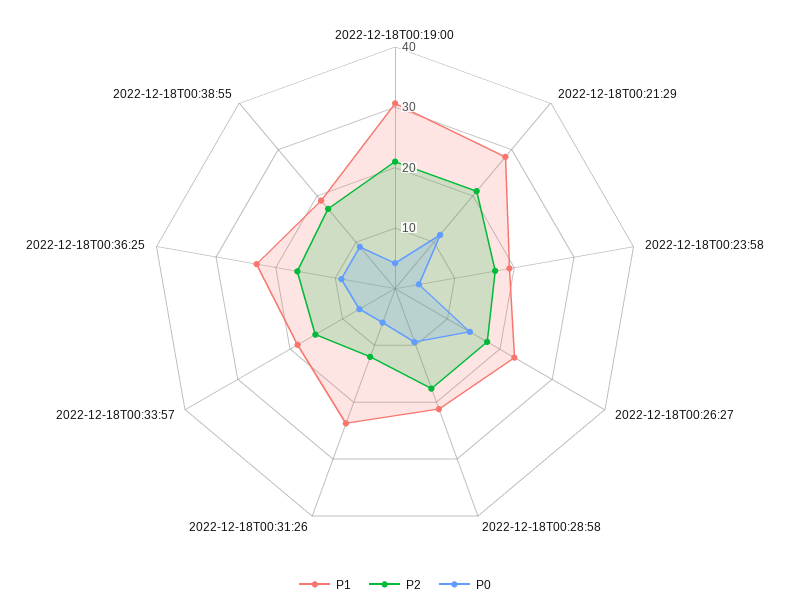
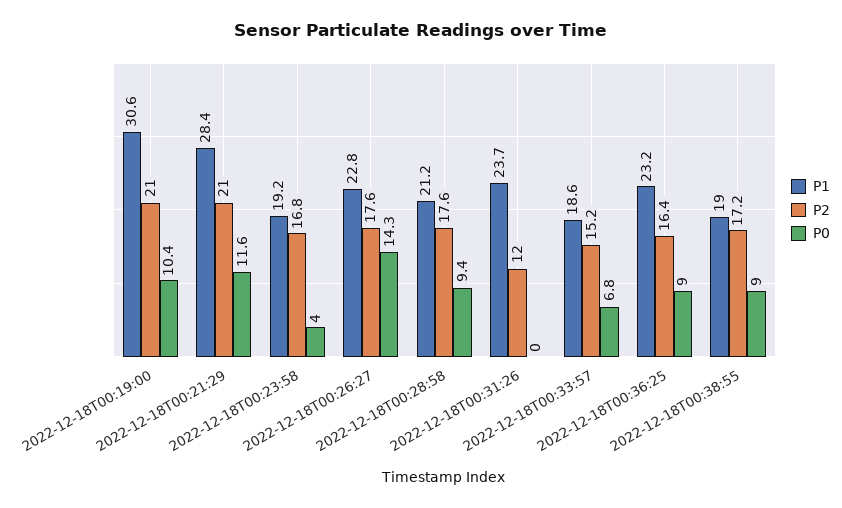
  {
    "P1": {
      "2022-12-18T00:19:00": 30.6,
      "2022-12-18T00:21:29": 28.4,
      "2022-12-18T00:23:58": 19.2,
      "2022-12-18T00:26:27": 22.8,
      "2022-12-18T00:28:58": 21.2,
      "2022-12-18T00:31:26": 23.7,
      "2022-12-18T00:33:57": 18.6,
      "2022-12-18T00:36:25": 23.2,
      "2022-12-18T00:38:55": 19
    },
    "P2": {
      "2022-12-18T00:19:00": 21,
      "2022-12-18T00:21:29": 21,
      "2022-12-18T00:23:58": 16.8,
      "2022-12-18T00:26:27": 17.6,
      "2022-12-18T00:28:58": 17.6,
      "2022-12-18T00:31:26": 12,
      "2022-12-18T00:33:57": 15.2,
      "2022-12-18T00:36:25": 16.4,
      "2022-12-18T00:38:55": 17.2
    },
    "P0": {
-     "2022-12-18T00:19:00": 4,
+     "2022-12-18T00:19:00": 10.4,
      "2022-12-18T00:21:29": 11.6,
      "2022-12-18T00:23:58": 4,
      "2022-12-18T00:26:27": 14.3,
      "2022-12-18T00:28:58": 9.4,
-     "2022-12-18T00:31:26": 6,
+     "2022-12-18T00:31:26": 0,
      "2022-12-18T00:33:57": 6.8,
      "2022-12-18T00:36:25": 9,
      "2022-12-18T00:38:55": 9
    }
  }

